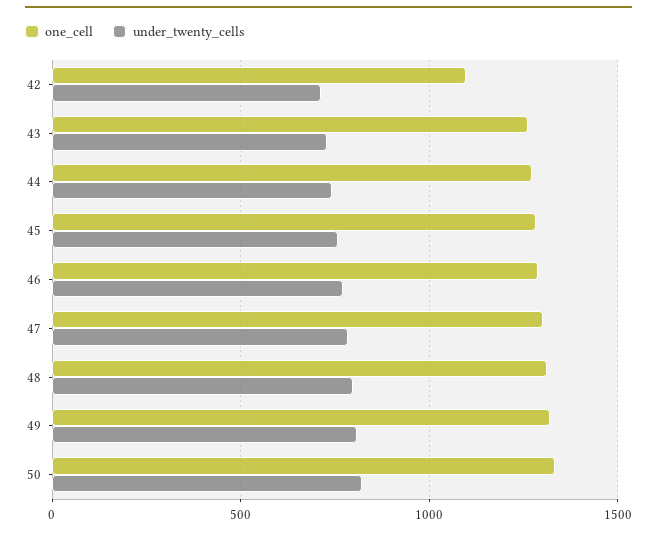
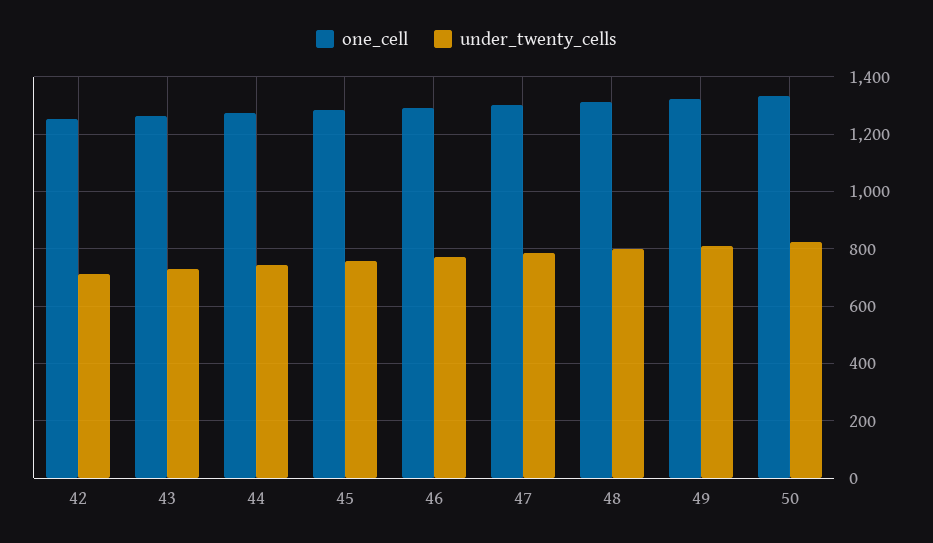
  {
    "one_cell": {
-     "42": 1100,
+     "42": 1250,
      "43": 1275,
      "44": 1275,
      "45": 1275,
      "46": 1300,
      "47": 1300,
      "48": 1300,
      "49": 1325,
      "50": 1325
    },
    "under_twenty_cells": {
      "42": 700,
      "43": 725,
      "44": 750,
      "45": 750,
      "46": 775,
      "47": 775,
      "48": 800,
      "49": 800,
      "50": 825
    }
  }

